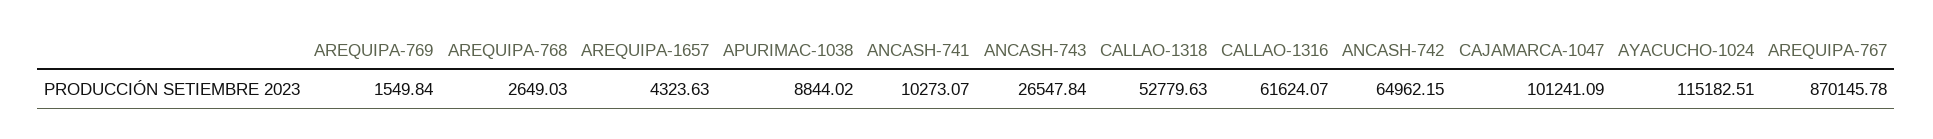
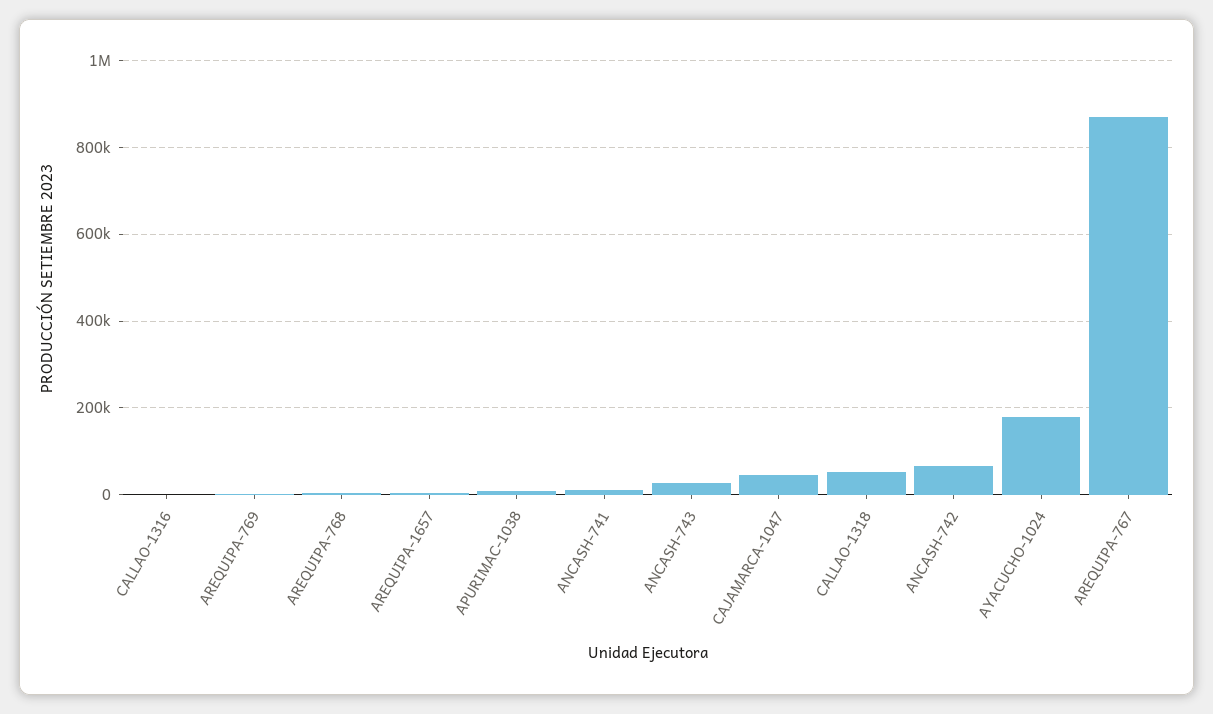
  {
    "AREQUIPA-769": 1549.84,
    "AREQUIPA-768": 2649.03,
    "AREQUIPA-1657": 4323.63,
    "APURIMAC-1038": 8844.02,
    "ANCASH-741": 10273.07,
    "ANCASH-743": 26547.84,
    "CALLAO-1318": 52779.63,
-   "CALLAO-1316": 61624.07,
+   "CALLAO-1316": 0,
    "ANCASH-742": 64962.15,
-   "CAJAMARCA-1047": 101241.09,
+   "CAJAMARCA-1047": 40000,
-   "AYACUCHO-1024": 115182.51,
+   "AYACUCHO-1024": 180000,
    "AREQUIPA-767": 870145.78
  }

